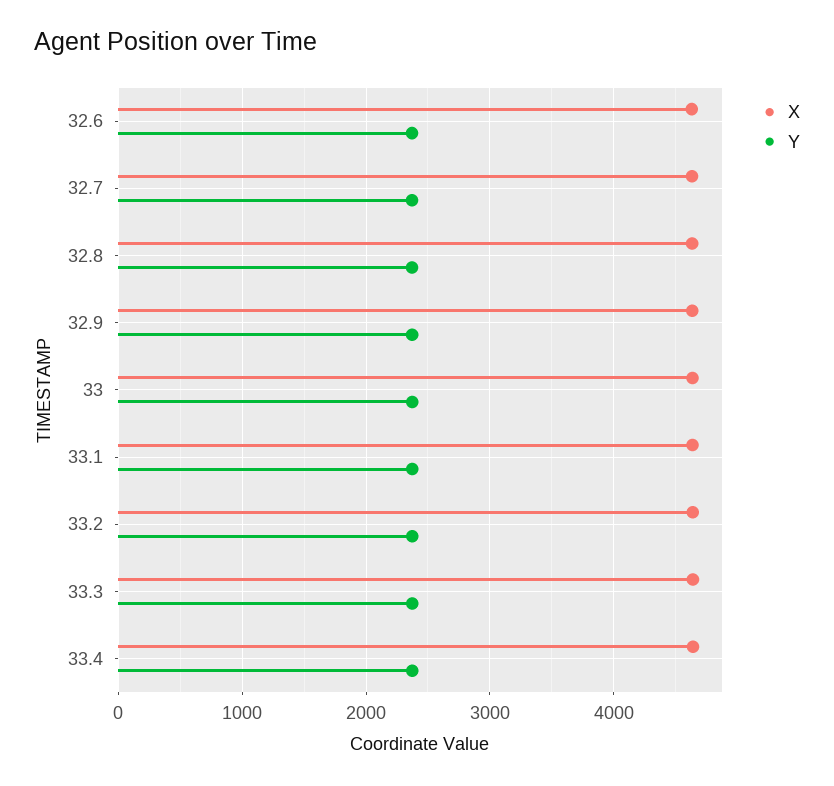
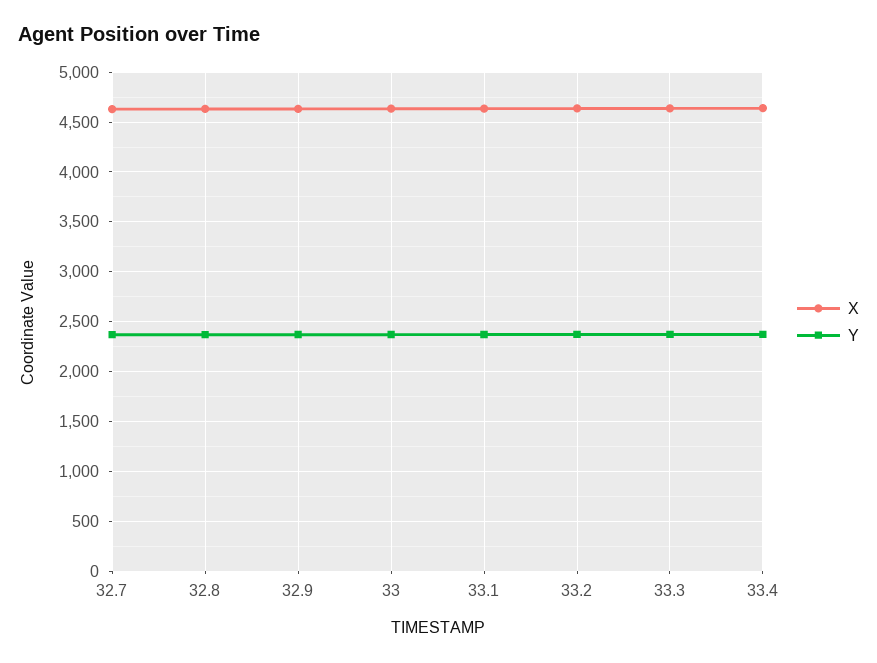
  {
    "X": {
-     "32.6": 4600,
      "32.7": 4600,
      "32.8": 4600,
      "32.9": 4600,
      "33": 4600,
      "33.1": 4600,
      "33.2": 4600,
      "33.3": 4600,
      "33.4": 4600
    },
    "Y": {
-     "32.6": 2400,
      "32.7": 2400,
      "32.8": 2400,
      "32.9": 2400,
      "33": 2400,
      "33.1": 2400,
      "33.2": 2400,
      "33.3": 2400,
      "33.4": 2400
    }
  }

